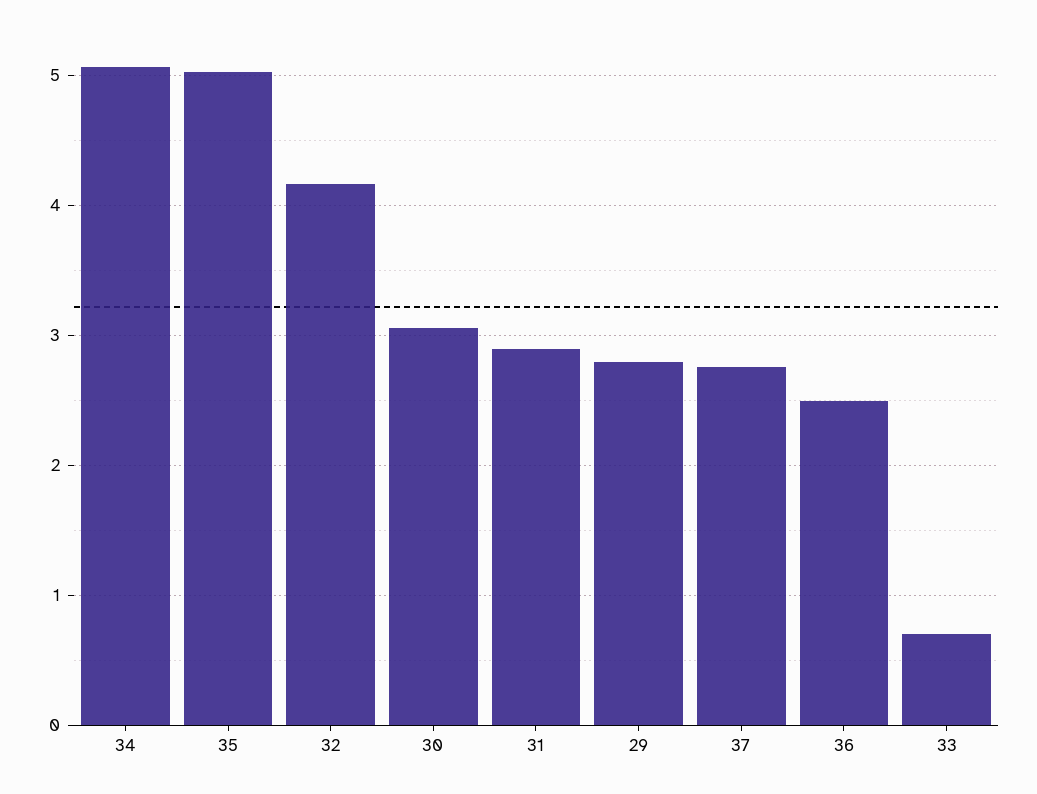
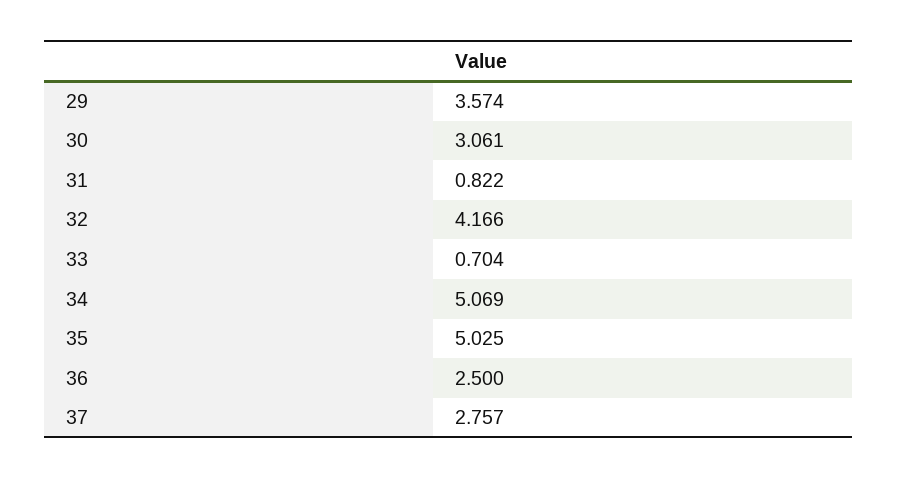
  {
    "34": 5.069,
    "35": 5.025,
    "32": 4.166,
    "30": 3.061,
-   "31": 2.9,
+   "31": 0.822,
-   "29": 2.8,
+   "29": 3.574,
    "37": 2.757,
    "36": 2.5,
    "33": 0.704
  }

